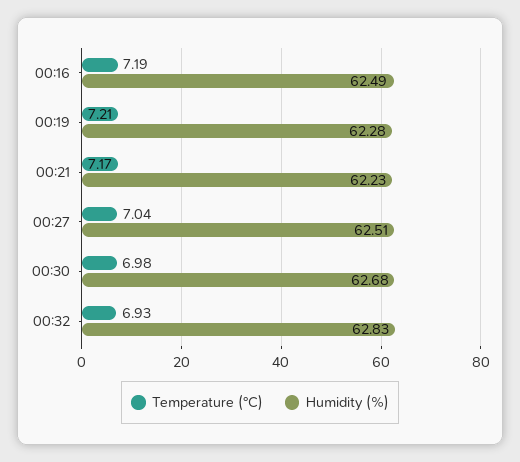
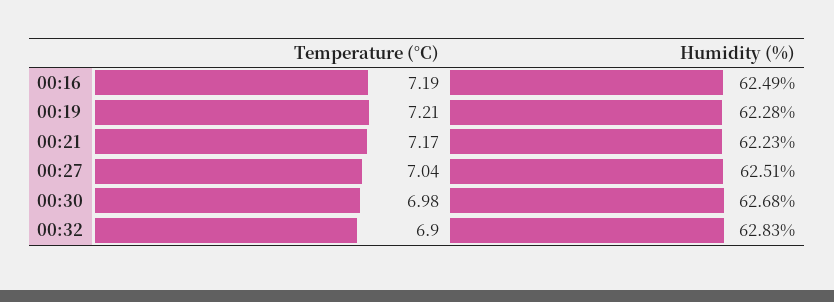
  {
    "Temperature (°C)": {
      "00:16": 7.19,
      "00:19": 7.21,
      "00:21": 7.17,
      "00:27": 7.04,
      "00:30": 6.98,
-     "00:32": 6.93
+     "00:32": 6.9
    },
    "Humidity (%)": {
      "00:16": 62.49,
      "00:19": 62.28,
      "00:21": 62.23,
      "00:27": 62.51,
      "00:30": 62.68,
      "00:32": 62.83
    }
  }

